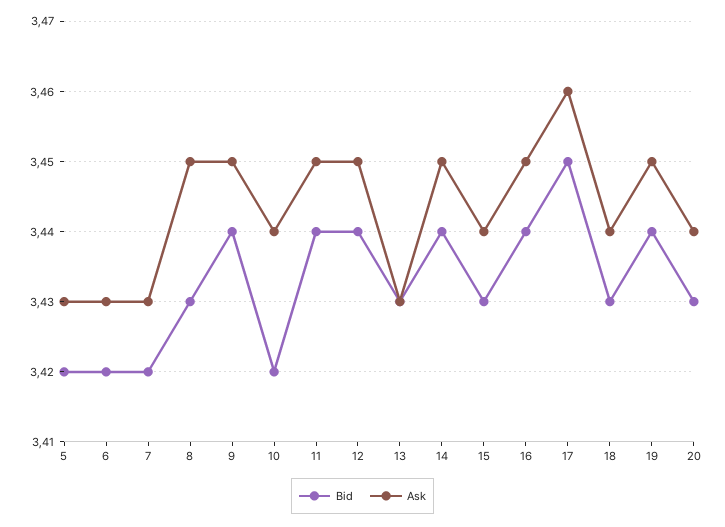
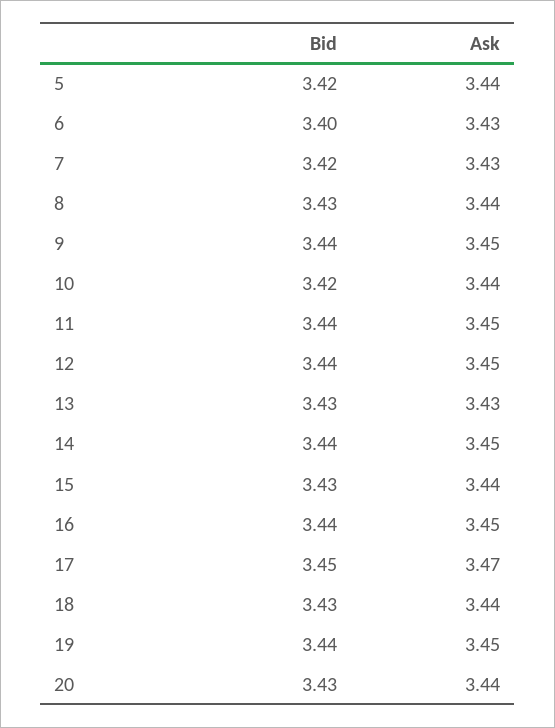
  {
    "Bid": {
      "5": 3.42,
-     "6": 3.42,
+     "6": 3.4,
      "7": 3.42,
      "8": 3.43,
      "9": 3.44,
      "10": 3.42,
      "11": 3.44,
      "12": 3.44,
      "13": 3.43,
      "14": 3.44,
      "15": 3.43,
      "16": 3.44,
      "17": 3.45,
      "18": 3.43,
      "19": 3.44,
      "20": 3.43
    },
    "Ask": {
-     "5": 3.43,
+     "5": 3.44,
      "6": 3.43,
      "7": 3.43,
-     "8": 3.45,
+     "8": 3.44,
      "9": 3.45,
      "10": 3.44,
      "11": 3.45,
      "12": 3.45,
      "13": 3.43,
      "14": 3.45,
      "15": 3.44,
      "16": 3.45,
-     "17": 3.46,
+     "17": 3.47,
      "18": 3.44,
      "19": 3.45,
      "20": 3.44
    }
  }

